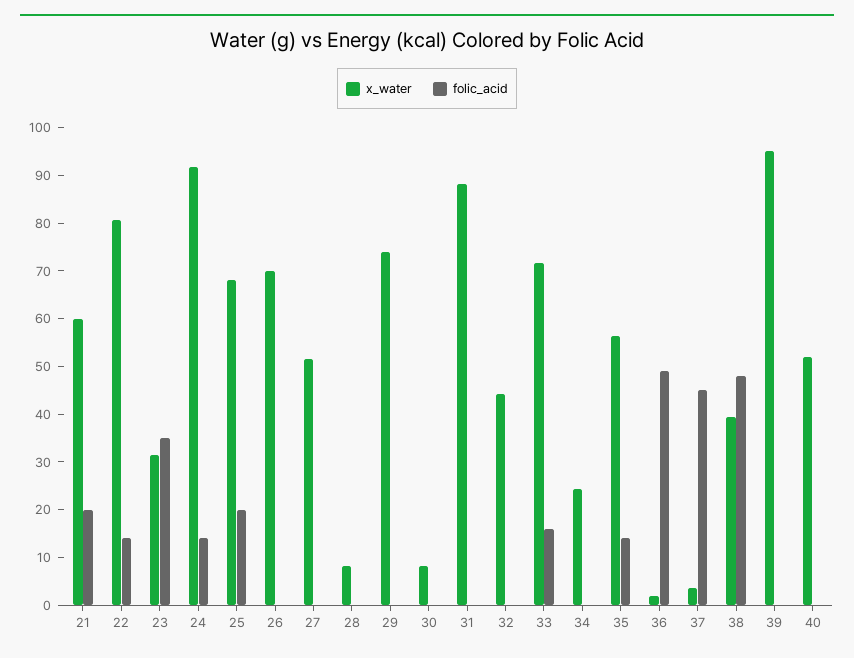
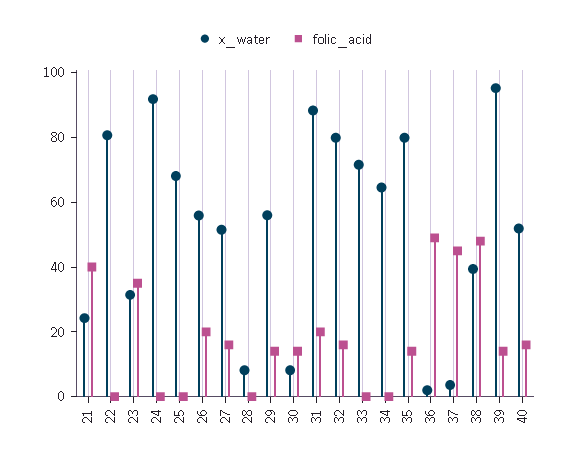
  {
    "x_water": {
-     "21": 60,
+     "21": 25,
      "22": 80,
      "23": 32,
      "24": 92,
      "25": 68,
-     "26": 70,
+     "26": 55,
      "27": 52,
      "28": 8,
-     "29": 74,
+     "29": 55,
      "30": 8,
      "31": 88,
-     "32": 44,
+     "32": 80,
      "33": 72,
-     "34": 24,
+     "34": 65,
-     "35": 56,
+     "35": 80,
      "36": 2,
      "37": 4,
      "38": 40,
      "39": 96,
      "40": 52
    },
    "folic_acid": {
-     "21": 20,
+     "21": 40,
-     "22": 14,
+     "22": 0,
      "23": 36,
-     "24": 14,
+     "24": 0,
-     "25": 20,
+     "25": 0,
-     "26": 0,
+     "26": 20,
-     "27": 0,
+     "27": 15,
      "28": 0,
-     "29": 0,
+     "29": 15,
-     "30": 0,
+     "30": 15,
-     "31": 0,
+     "31": 20,
-     "32": 0,
+     "32": 15,
-     "33": 16,
+     "33": 0,
      "34": 0,
      "35": 14,
      "36": 50,
      "37": 46,
      "38": 48,
-     "39": 0,
+     "39": 15,
-     "40": 0
+     "40": 15
    }
  }

